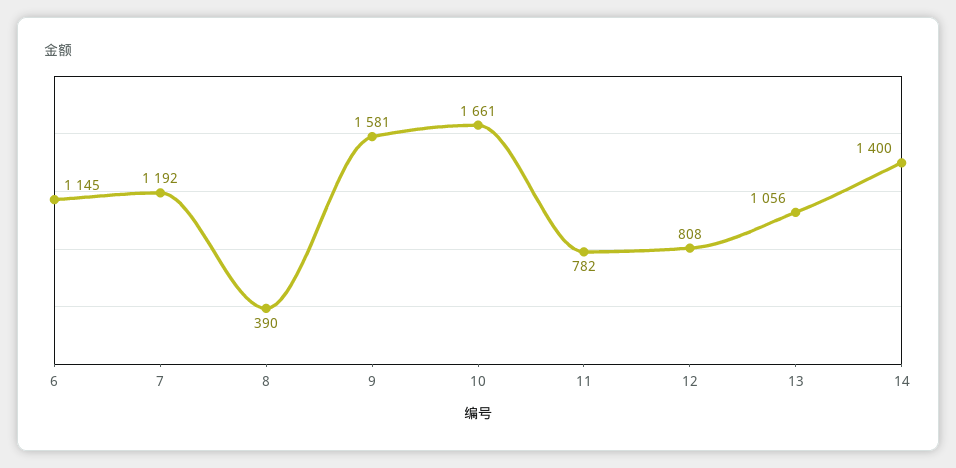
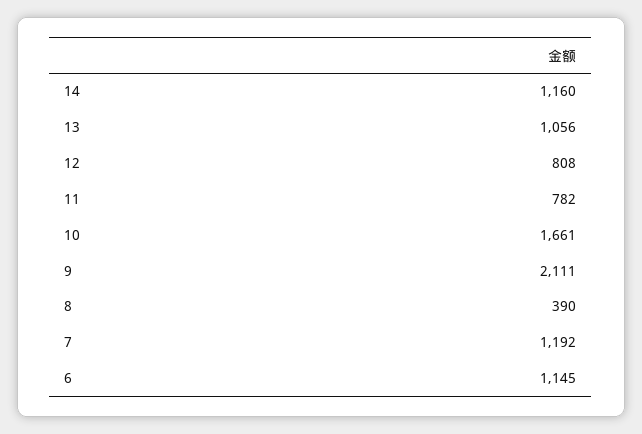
  {
    "6": 1145,
    "7": 1192,
    "8": 390,
-   "9": 1581,
+   "9": 2111,
    "10": 1661,
    "11": 782,
    "12": 808,
    "13": 1056,
-   "14": 1400
+   "14": 1160
  }

